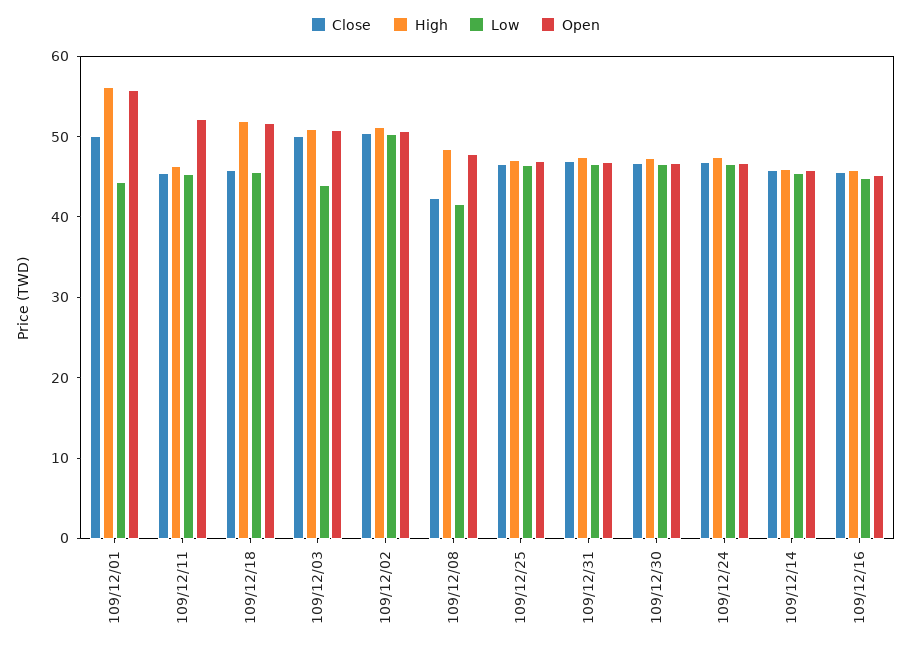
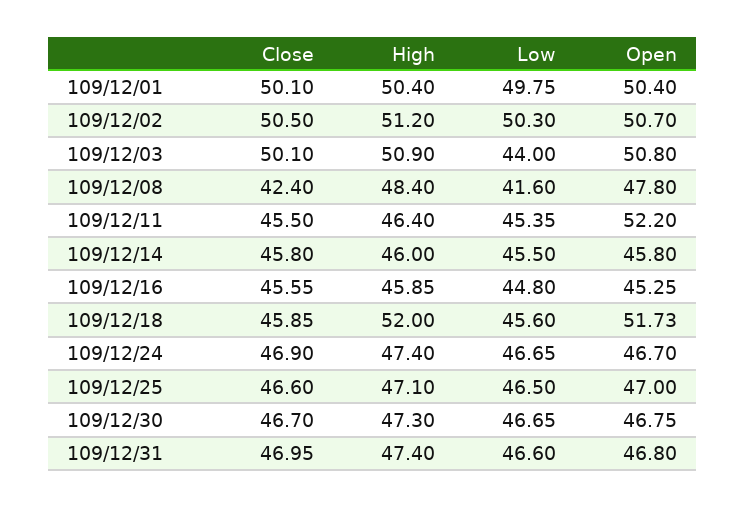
  {
    "Close": {
      "109/12/01": 50.1,
      "109/12/11": 45.5,
      "109/12/18": 45.85,
      "109/12/03": 50.1,
      "109/12/02": 50.5,
      "109/12/08": 42.4,
      "109/12/25": 46.6,
      "109/12/31": 46.95,
      "109/12/30": 46.7,
      "109/12/24": 46.9,
      "109/12/14": 45.8,
      "109/12/16": 45.55
    },
    "High": {
-     "109/12/01": 56,
+     "109/12/01": 50.4,
      "109/12/11": 46.4,
      "109/12/18": 52,
      "109/12/03": 50.9,
      "109/12/02": 51.2,
      "109/12/08": 48.4,
      "109/12/25": 47.1,
      "109/12/31": 47.4,
      "109/12/30": 47.3,
      "109/12/24": 47.4,
      "109/12/14": 46,
      "109/12/16": 45.85
    },
    "Low": {
-     "109/12/01": 44,
+     "109/12/01": 49.75,
      "109/12/11": 45.35,
      "109/12/18": 45.6,
      "109/12/03": 44,
      "109/12/02": 50.3,
      "109/12/08": 41.6,
      "109/12/25": 46.5,
      "109/12/31": 46.6,
      "109/12/30": 46.65,
      "109/12/24": 46.65,
      "109/12/14": 45.5,
      "109/12/16": 44.8
    },
    "Open": {
-     "109/12/01": 56,
+     "109/12/01": 50.4,
      "109/12/11": 52.2,
      "109/12/18": 51.73,
      "109/12/03": 50.8,
      "109/12/02": 50.7,
      "109/12/08": 47.8,
      "109/12/25": 47,
      "109/12/31": 46.8,
      "109/12/30": 46.75,
      "109/12/24": 46.7,
      "109/12/14": 45.8,
      "109/12/16": 45.25
    }
  }

